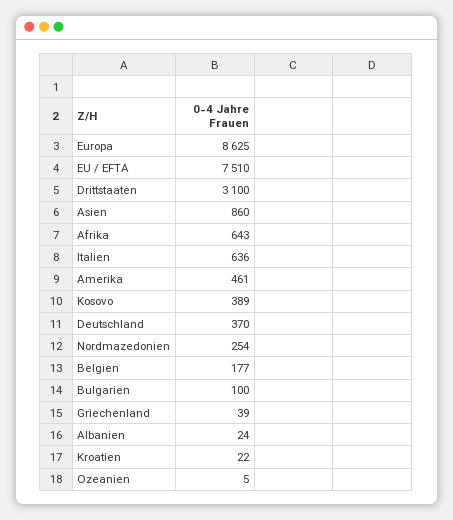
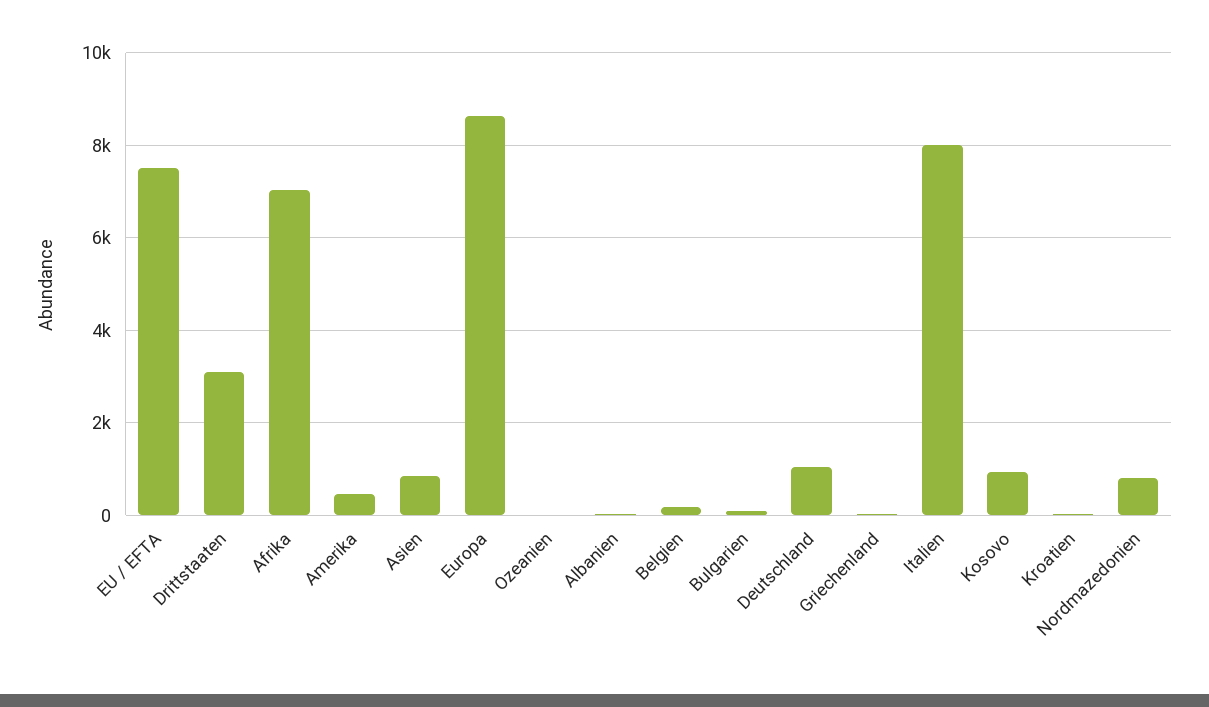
  {
    "Europa": 8625,
    "EU / EFTA": 7510,
    "Drittstaaten": 3100,
    "Asien": 860,
-   "Afrika": 643,
+   "Afrika": 7000,
-   "Italien": 636,
+   "Italien": 8000,
    "Amerika": 461,
-   "Kosovo": 389,
+   "Kosovo": 1000,
-   "Deutschland": 370,
+   "Deutschland": 1000,
-   "Nordmazedonien": 254,
+   "Nordmazedonien": 800,
    "Belgien": 177,
    "Bulgarien": 100,
    "Griechenland": 39,
    "Albanien": 24,
    "Kroatien": 22,
    "Ozeanien": 5
  }

